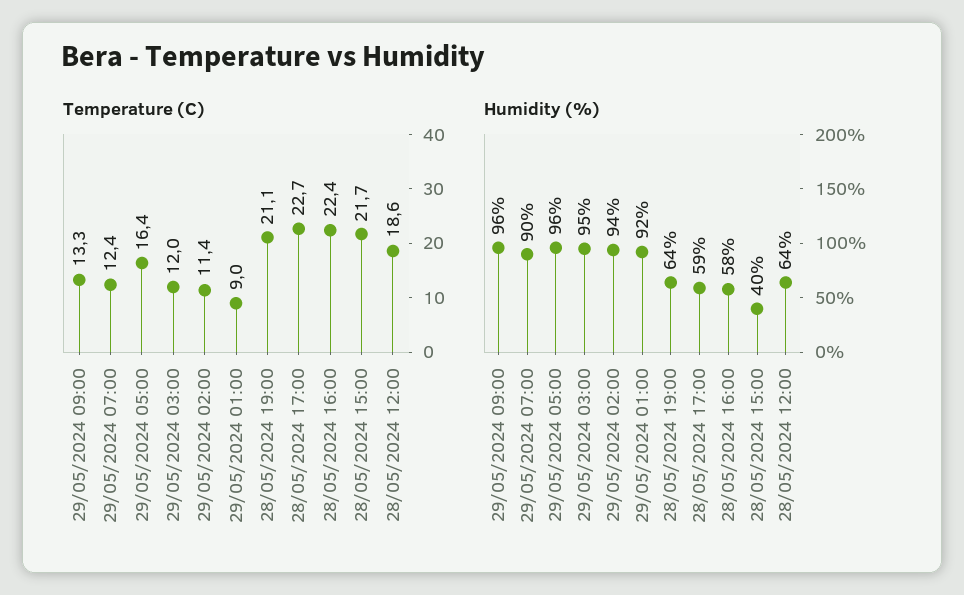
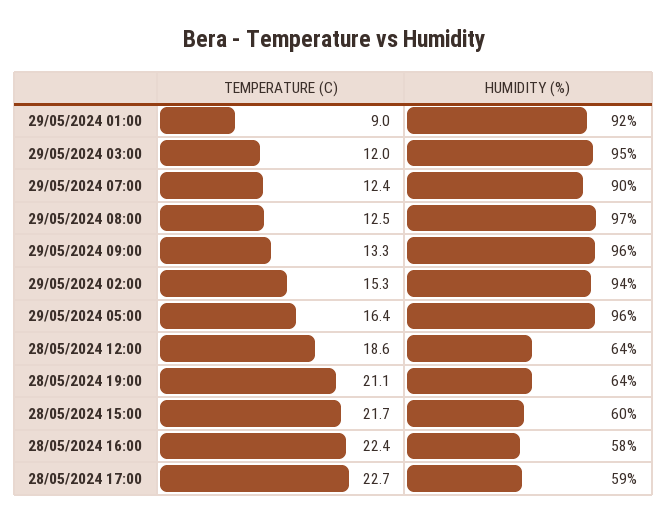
  {
    "Temperature (C)": {
      "29/05/2024 09:00": 13.3,
      "29/05/2024 07:00": 12.4,
      "29/05/2024 05:00": 16.4,
      "29/05/2024 03:00": 12,
-     "29/05/2024 02:00": 11.4,
+     "29/05/2024 02:00": 15.3,
      "29/05/2024 01:00": 9,
      "28/05/2024 19:00": 21.1,
      "28/05/2024 17:00": 22.7,
      "28/05/2024 16:00": 22.4,
      "28/05/2024 15:00": 21.7,
-     "28/05/2024 12:00": 18.6
+     "28/05/2024 12:00": 18.6,
+     "29/05/2024 08:00": 12.5
    },
    "Humidity (%)": {
      "29/05/2024 09:00": 96,
      "29/05/2024 07:00": 90,
      "29/05/2024 05:00": 96,
      "29/05/2024 03:00": 95,
      "29/05/2024 02:00": 94,
      "29/05/2024 01:00": 92,
      "28/05/2024 19:00": 64,
      "28/05/2024 17:00": 59,
      "28/05/2024 16:00": 58,
-     "28/05/2024 15:00": 40,
+     "28/05/2024 15:00": 60,
-     "28/05/2024 12:00": 64
+     "28/05/2024 12:00": 64,
+     "29/05/2024 08:00": 97
    }
  }

